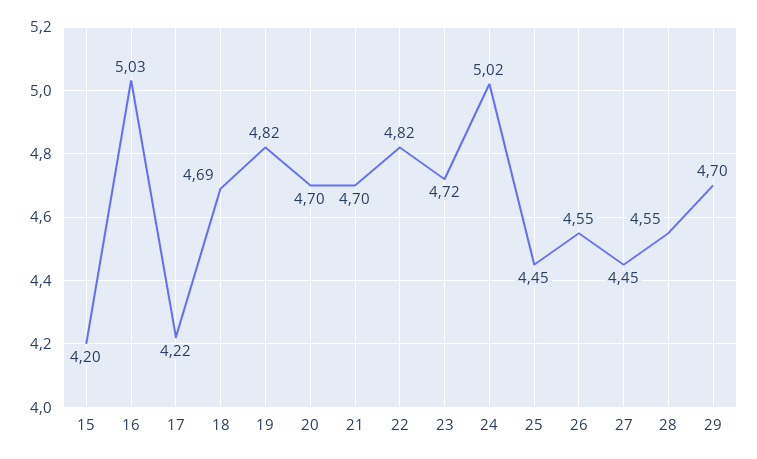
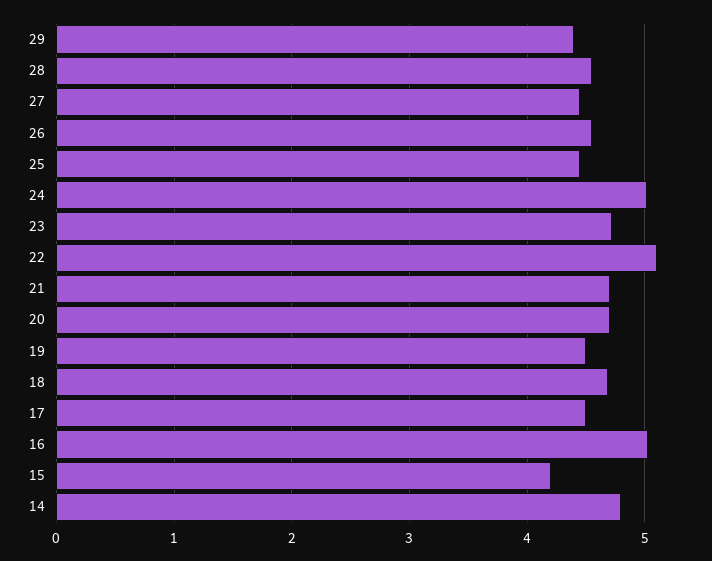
  {
    "15": 4.2,
    "16": 5.03,
-   "17": 4.22,
+   "17": 4.5,
    "18": 4.69,
-   "19": 4.82,
+   "19": 4.5,
    "20": 4.7,
    "21": 4.7,
-   "22": 4.82,
+   "22": 5.1,
    "23": 4.72,
    "24": 5.02,
    "25": 4.45,
    "26": 4.55,
    "27": 4.45,
    "28": 4.55,
-   "29": 4.7
+   "29": 4.4,
+   "14": 4.8
  }

